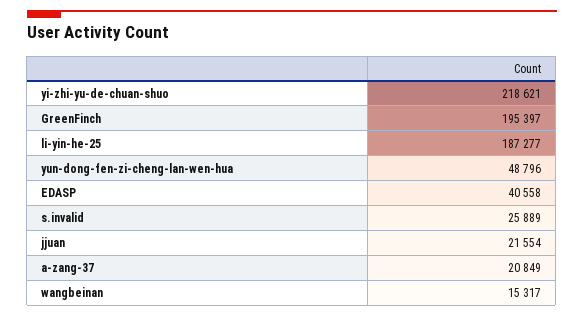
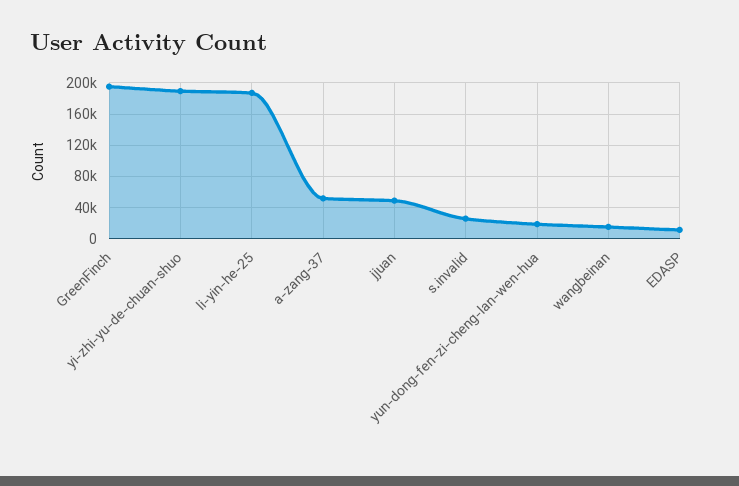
  {
-   "yi-zhi-yu-de-chuan-shuo": 218621,
+   "yi-zhi-yu-de-chuan-shuo": 190000,
    "GreenFinch": 195397,
    "li-yin-he-25": 187277,
-   "yun-dong-fen-zi-cheng-lan-wen-hua": 48796,
+   "yun-dong-fen-zi-cheng-lan-wen-hua": 20000,
-   "EDASP": 40558,
+   "EDASP": 10000,
    "s.invalid": 25889,
-   "jjuan": 21554,
+   "jjuan": 50000,
-   "a-zang-37": 20849,
+   "a-zang-37": 50000,
    "wangbeinan": 15317
  }

